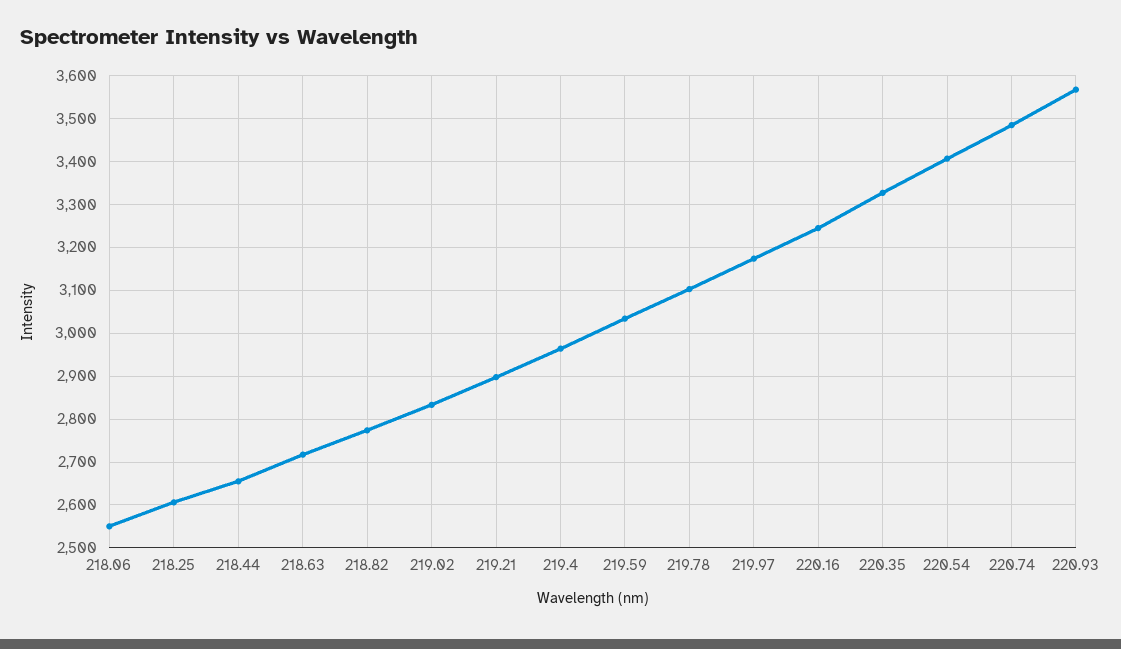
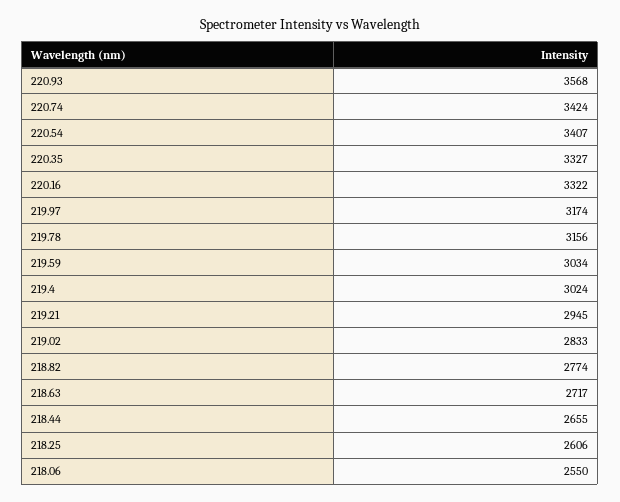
  {
    "218.06": 2550,
    "218.25": 2606,
    "218.44": 2655,
    "218.63": 2717,
    "218.82": 2774,
    "219.02": 2833,
-   "219.21": 2900,
+   "219.21": 2945,
-   "219.4": 2960,
+   "219.4": 3024,
    "219.59": 3034,
-   "219.78": 3100,
+   "219.78": 3156,
    "219.97": 3174,
-   "220.16": 3240,
+   "220.16": 3322,
    "220.35": 3327,
    "220.54": 3407,
-   "220.74": 3480,
+   "220.74": 3424,
    "220.93": 3568
  }

